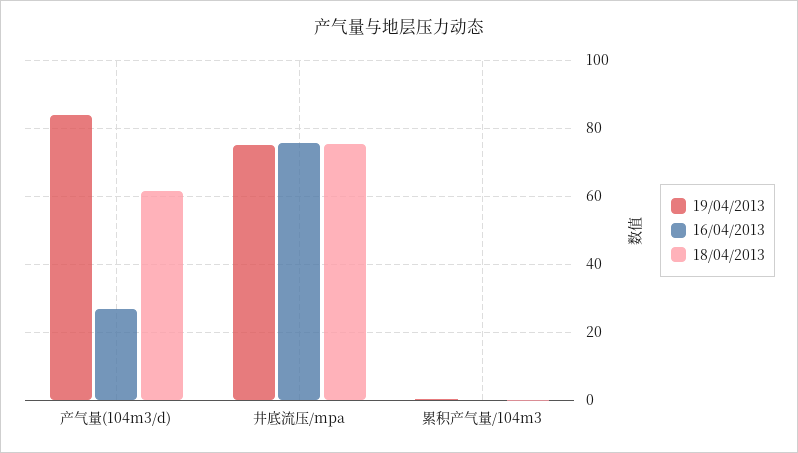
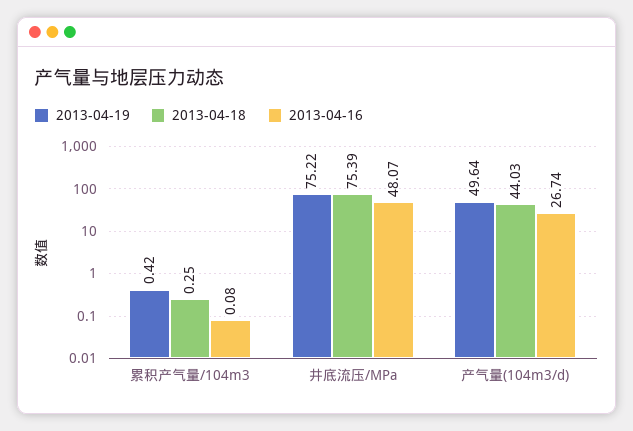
  {
    "19/04/2013": {
-     "产气量(104m3/d)": 84,
+     "产气量(104m3/d)": 49.64,
      "井底流压/mpa": 75.22,
      "累积产气量/104m3": 0.42
    },
    "16/04/2013": {
      "产气量(104m3/d)": 26.74,
-     "井底流压/mpa": 76,
+     "井底流压/mpa": 48.07,
      "累积产气量/104m3": 0.08
    },
    "18/04/2013": {
-     "产气量(104m3/d)": 62,
+     "产气量(104m3/d)": 44.03,
      "井底流压/mpa": 75.39,
      "累积产气量/104m3": 0.25
    }
  }

